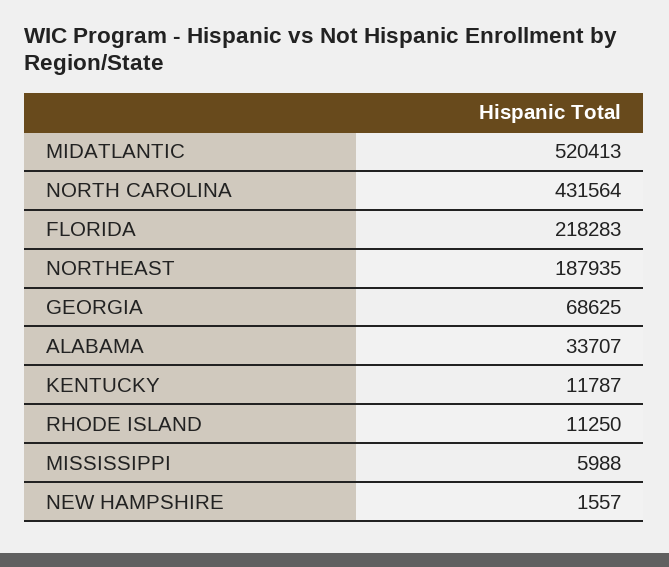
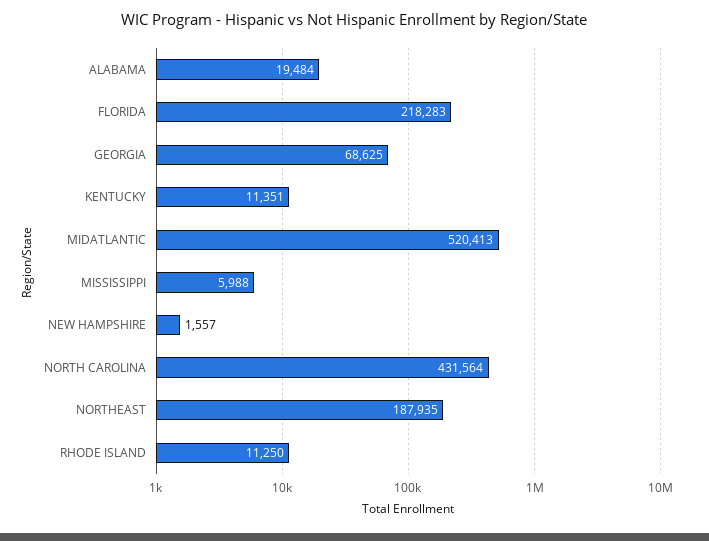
  {
    "MIDATLANTIC": 520413,
    "NORTH CAROLINA": 431564,
    "FLORIDA": 218283,
    "NORTHEAST": 187935,
    "GEORGIA": 68625,
-   "ALABAMA": 33707,
+   "ALABAMA": 19484,
-   "KENTUCKY": 11787,
+   "KENTUCKY": 11351,
    "RHODE ISLAND": 11250,
    "MISSISSIPPI": 5988,
    "NEW HAMPSHIRE": 1557
  }

